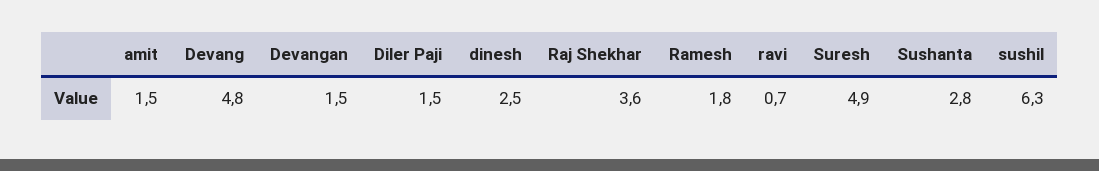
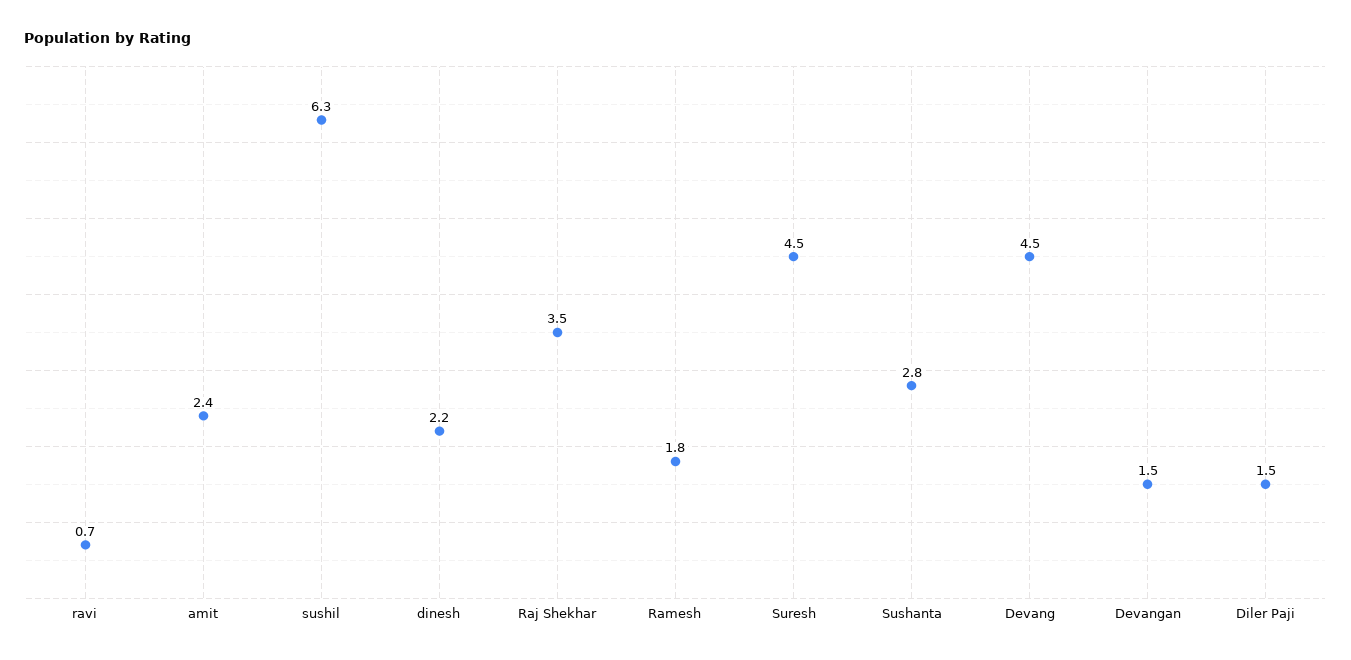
  {
-   "amit": 1.5,
+   "amit": 2.4,
-   "Devang": 4.8,
+   "Devang": 4.5,
    "Devangan": 1.5,
    "Diler Paji": 1.5,
-   "dinesh": 2.5,
+   "dinesh": 2.2,
-   "Raj Shekhar": 3.6,
+   "Raj Shekhar": 3.5,
    "Ramesh": 1.8,
    "ravi": 0.7,
-   "Suresh": 4.9,
+   "Suresh": 4.5,
    "Sushanta": 2.8,
    "sushil": 6.3
  }

